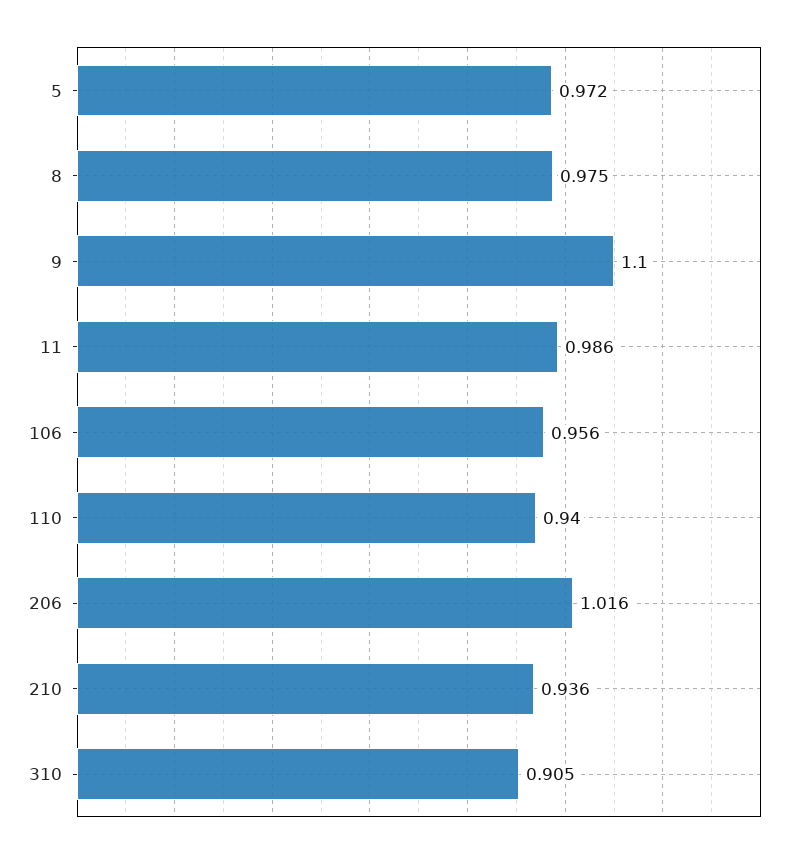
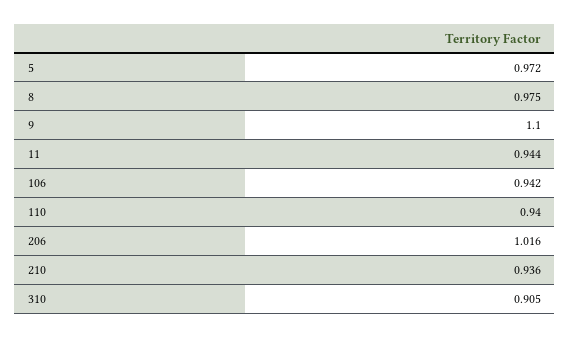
  {
    "5": 0.972,
    "8": 0.975,
    "9": 1.1,
-   "11": 0.986,
+   "11": 0.944,
-   "106": 0.956,
+   "106": 0.942,
    "110": 0.94,
    "206": 1.016,
    "210": 0.936,
    "310": 0.905
  }

